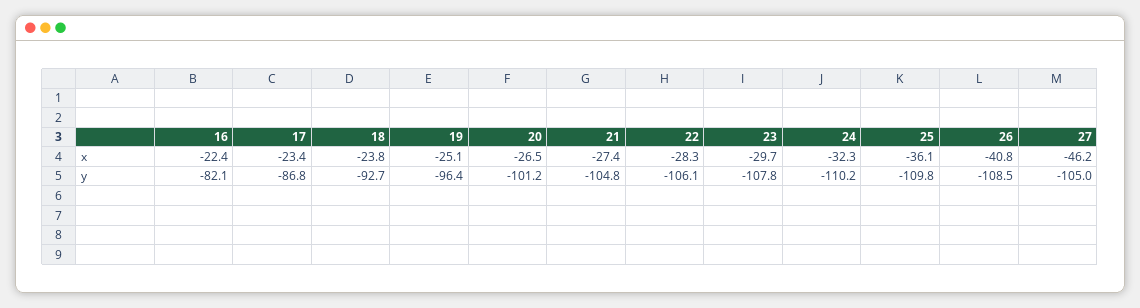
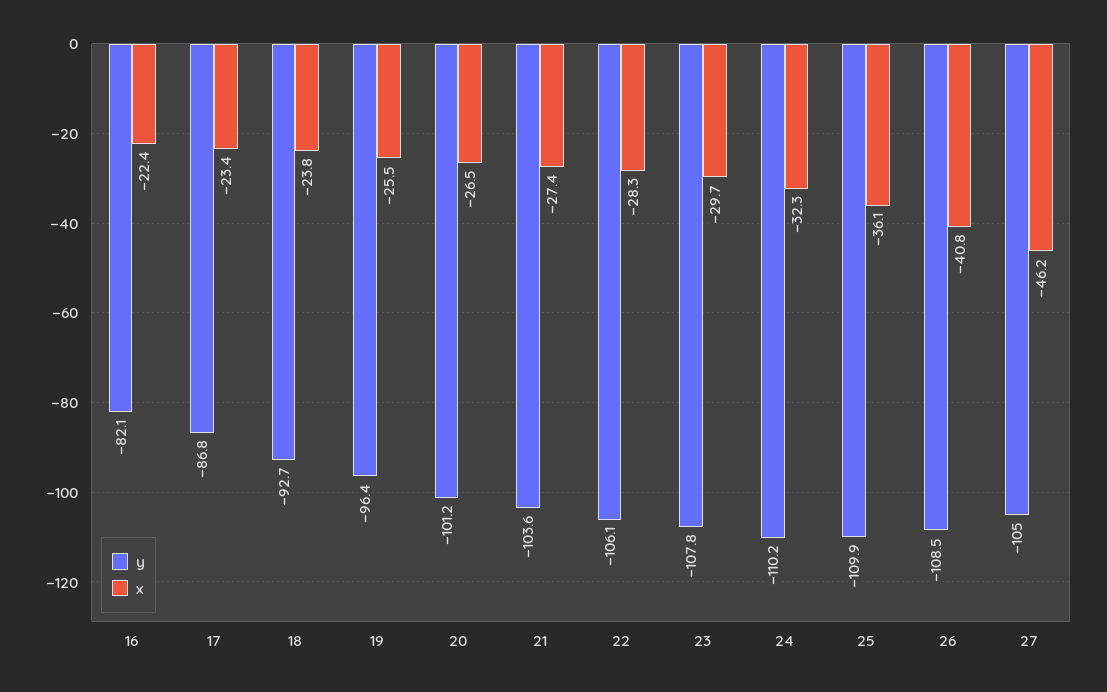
  {
    "x": {
      "16": -22.4,
      "17": -23.4,
      "18": -23.8,
-     "19": -25.1,
+     "19": -25.5,
      "20": -26.5,
      "21": -27.4,
      "22": -28.3,
      "23": -29.7,
      "24": -32.3,
      "25": -36.1,
      "26": -40.8,
      "27": -46.2
    },
    "y": {
      "16": -82.1,
      "17": -86.8,
      "18": -92.7,
      "19": -96.4,
      "20": -101.2,
-     "21": -104.8,
+     "21": -103.6,
      "22": -106.1,
      "23": -107.8,
      "24": -110.2,
-     "25": -109.8,
+     "25": -109.9,
      "26": -108.5,
      "27": -105
    }
  }

